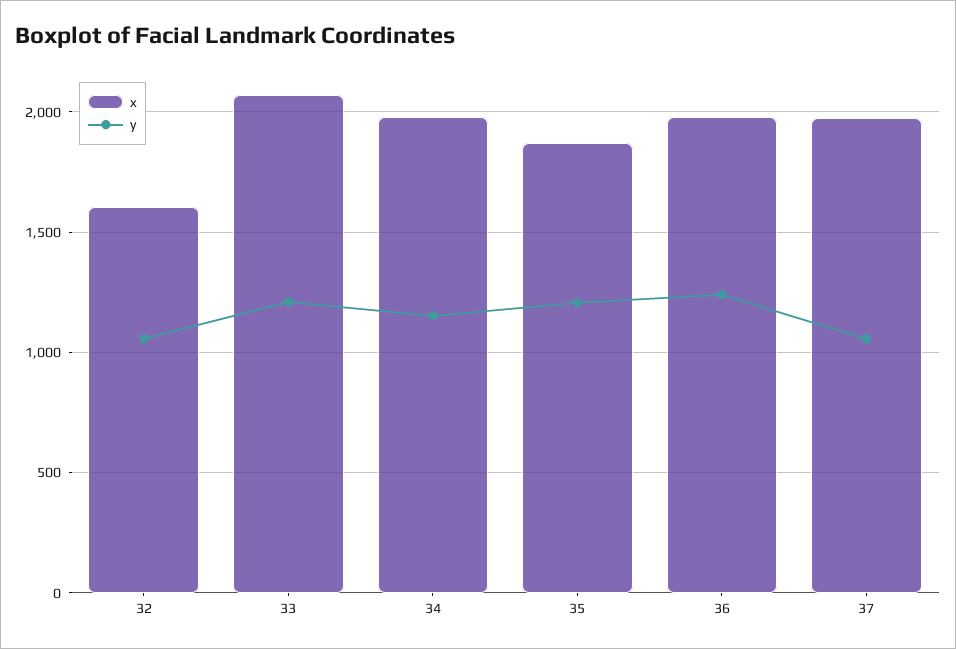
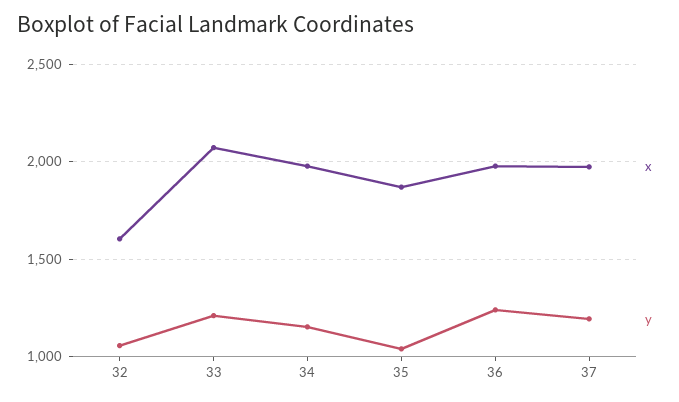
  {
    "x": {
      "32": 1600,
      "33": 2050,
      "34": 2000,
      "35": 1850,
      "36": 2000,
      "37": 1950
    },
    "y": {
      "32": 1050,
      "33": 1200,
      "34": 1150,
-     "35": 1200,
+     "35": 1050,
      "36": 1250,
-     "37": 1050
+     "37": 1200
    }
  }

